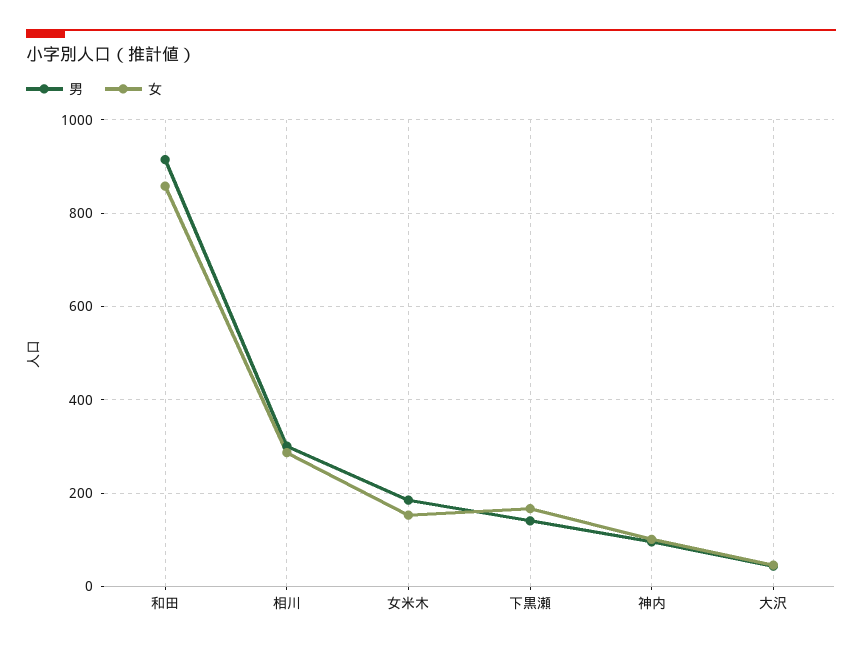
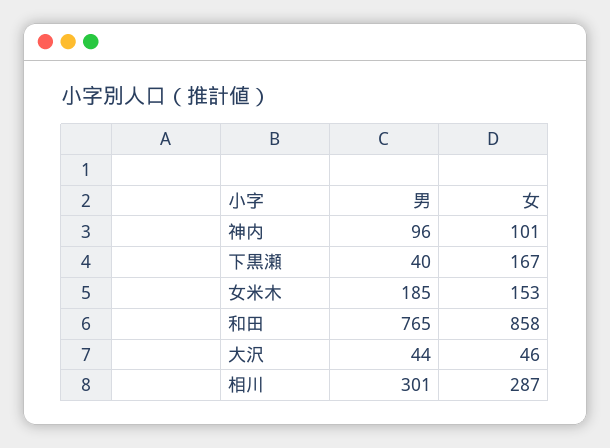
  {
    "男": {
-     "和田": 920,
+     "和田": 765,
      "相川": 301,
      "女米木": 185,
-     "下黒瀬": 140,
+     "下黒瀬": 40,
      "神内": 96,
      "大沢": 44
    },
    "女": {
      "和田": 858,
      "相川": 287,
      "女米木": 153,
      "下黒瀬": 167,
      "神内": 101,
      "大沢": 46
    }
  }

